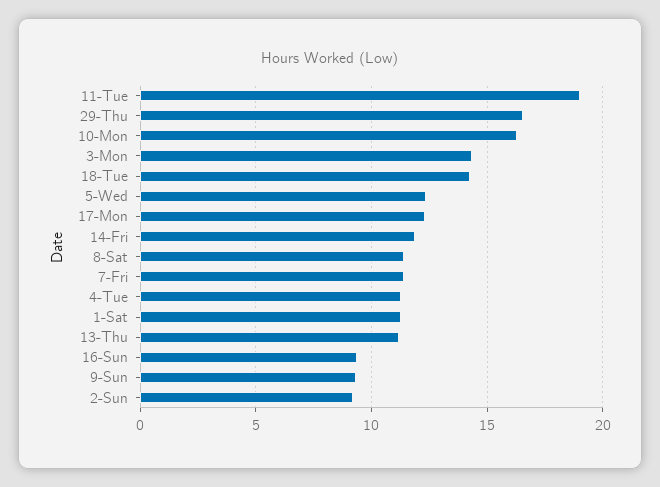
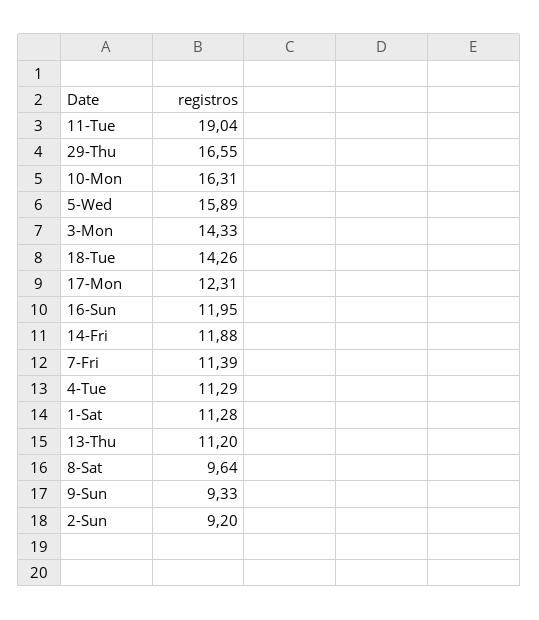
  {
    "11-Tue": 19.04,
    "29-Thu": 16.55,
    "10-Mon": 16.31,
    "3-Mon": 14.33,
    "18-Tue": 14.26,
-   "5-Wed": 12.5,
+   "5-Wed": 15.89,
    "17-Mon": 12.31,
    "14-Fri": 11.88,
-   "8-Sat": 11.5,
+   "8-Sat": 9.64,
    "7-Fri": 11.39,
    "4-Tue": 11.29,
    "1-Sat": 11.28,
    "13-Thu": 11.2,
-   "16-Sun": 9.5,
+   "16-Sun": 11.95,
    "9-Sun": 9.33,
    "2-Sun": 9.2
  }

